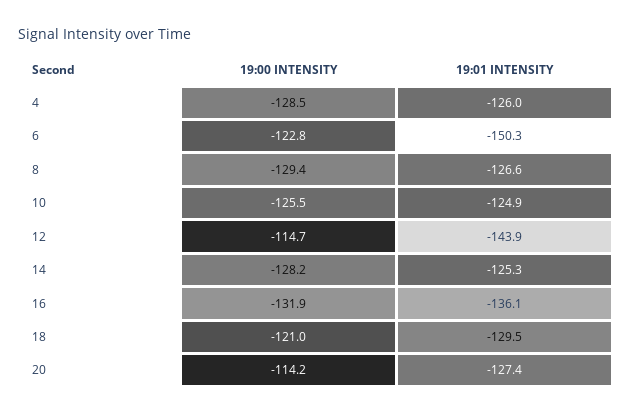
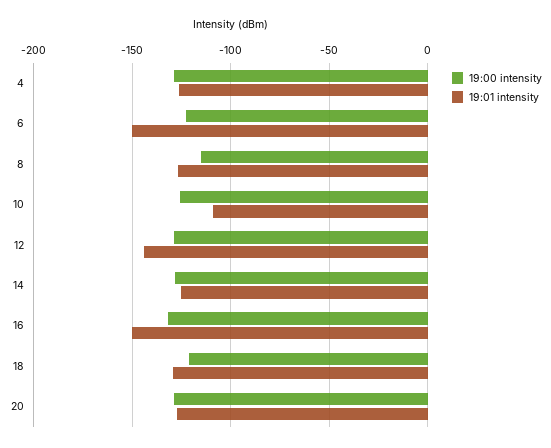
  {
    "19:00 INTENSITY": {
      "4": -128.5,
      "6": -122.8,
-     "8": -129.4,
+     "8": -115,
      "10": -125.5,
-     "12": -114.7,
+     "12": -130,
      "14": -128.2,
      "16": -131.9,
      "18": -121,
-     "20": -114.2
+     "20": -130
    },
    "19:01 INTENSITY": {
      "4": -126,
      "6": -150.3,
      "8": -126.6,
-     "10": -124.9,
+     "10": -110,
      "12": -143.9,
      "14": -125.3,
-     "16": -136.1,
+     "16": -150,
      "18": -129.5,
      "20": -127.4
    }
  }

